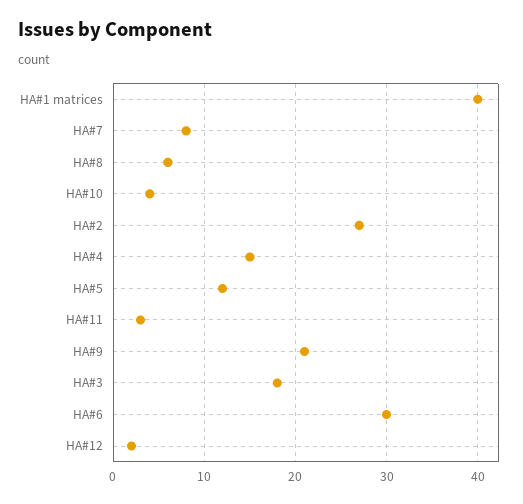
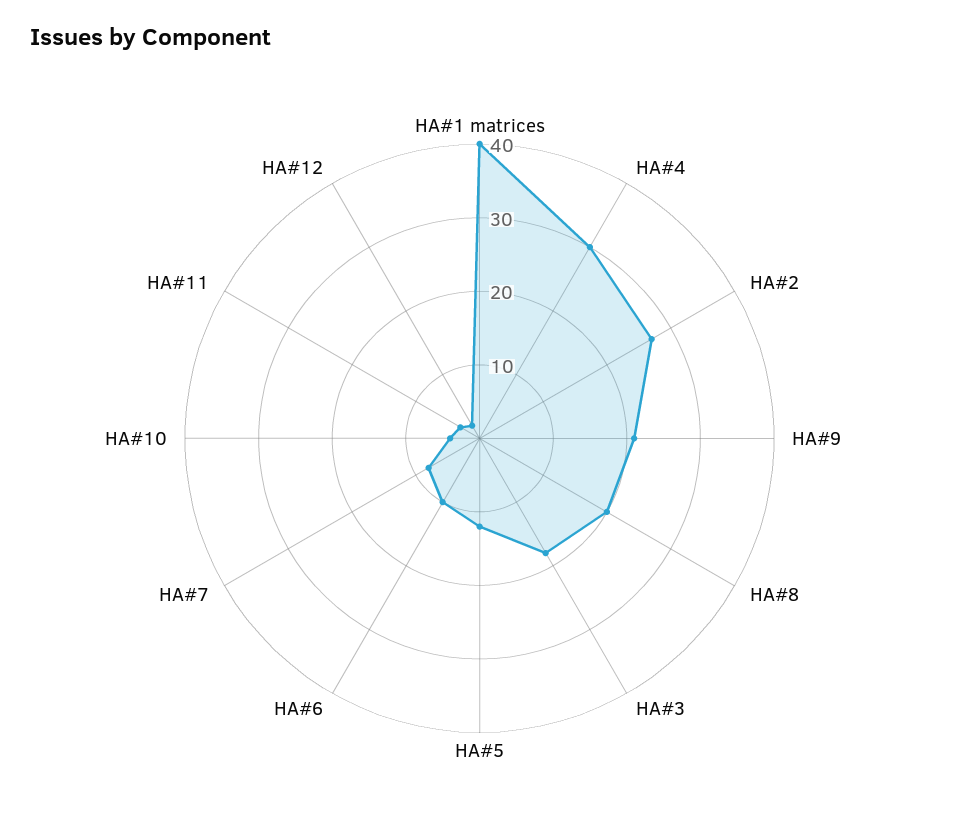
  {
    "HA#1 matrices": 40,
    "HA#7": 8,
-   "HA#8": 6,
+   "HA#8": 20,
    "HA#10": 4,
    "HA#2": 27,
-   "HA#4": 15,
+   "HA#4": 30,
    "HA#5": 12,
    "HA#11": 3,
    "HA#9": 21,
    "HA#3": 18,
-   "HA#6": 30,
+   "HA#6": 10,
    "HA#12": 2
  }

